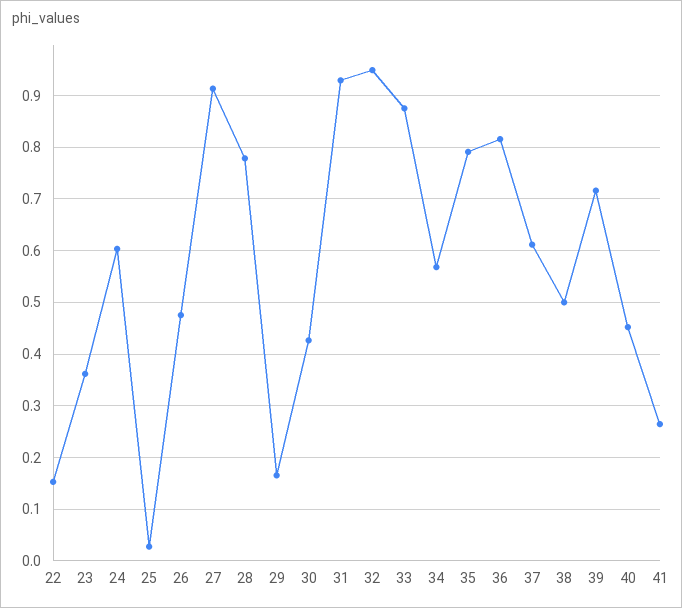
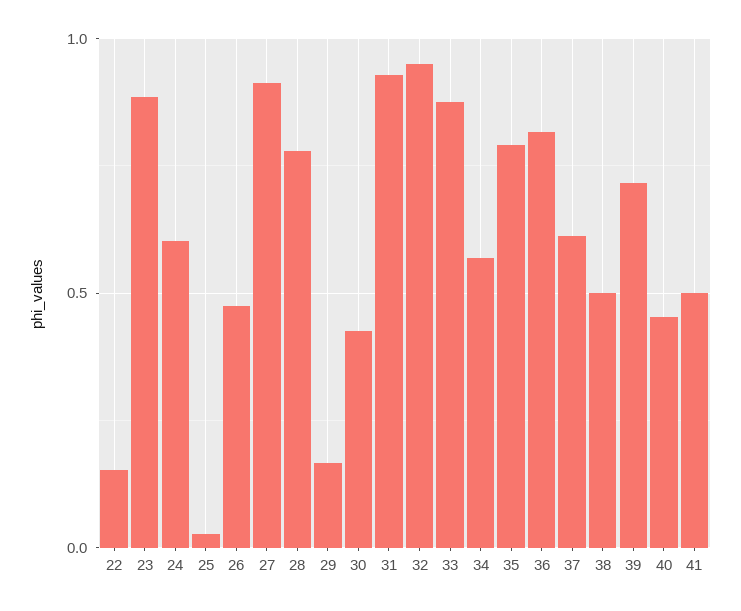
  {
    "22": 0.16,
-   "23": 0.36,
+   "23": 0.9,
    "24": 0.6,
    "25": 0.02,
    "26": 0.48,
    "27": 0.92,
    "28": 0.78,
    "29": 0.16,
    "30": 0.42,
    "31": 0.92,
    "32": 0.94,
    "33": 0.88,
    "34": 0.56,
    "35": 0.8,
    "36": 0.82,
    "37": 0.62,
    "38": 0.5,
    "39": 0.72,
    "40": 0.46,
-   "41": 0.26
+   "41": 0.5
  }

